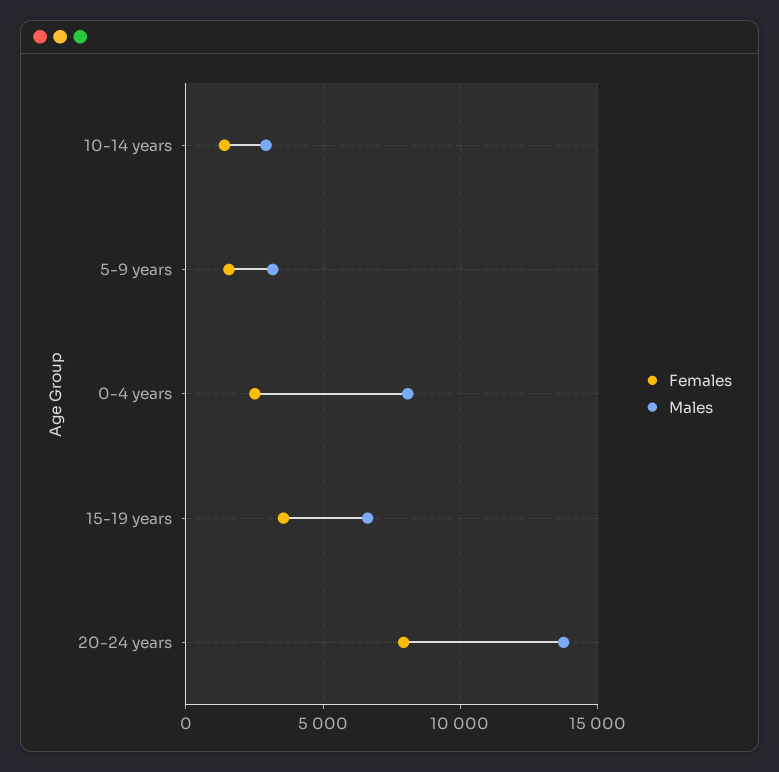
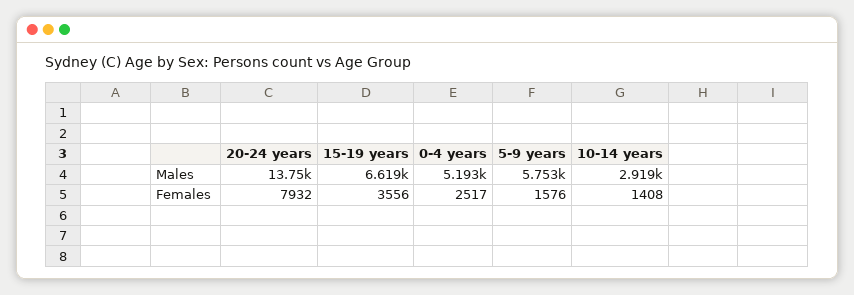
  {
    "Females": {
      "10-14 years": 1408,
      "5-9 years": 1576,
      "0-4 years": 2517,
      "15-19 years": 3556,
      "20-24 years": 7932
    },
    "Males": {
      "10-14 years": 2919,
-     "5-9 years": 3000,
+     "5-9 years": 5753,
-     "0-4 years": 8000,
+     "0-4 years": 5193,
      "15-19 years": 6619,
      "20-24 years": 13750
    }
  }

